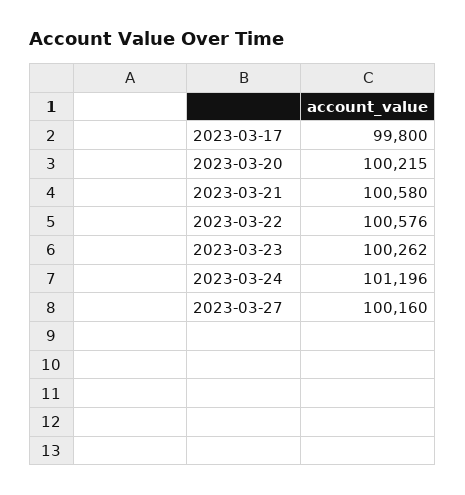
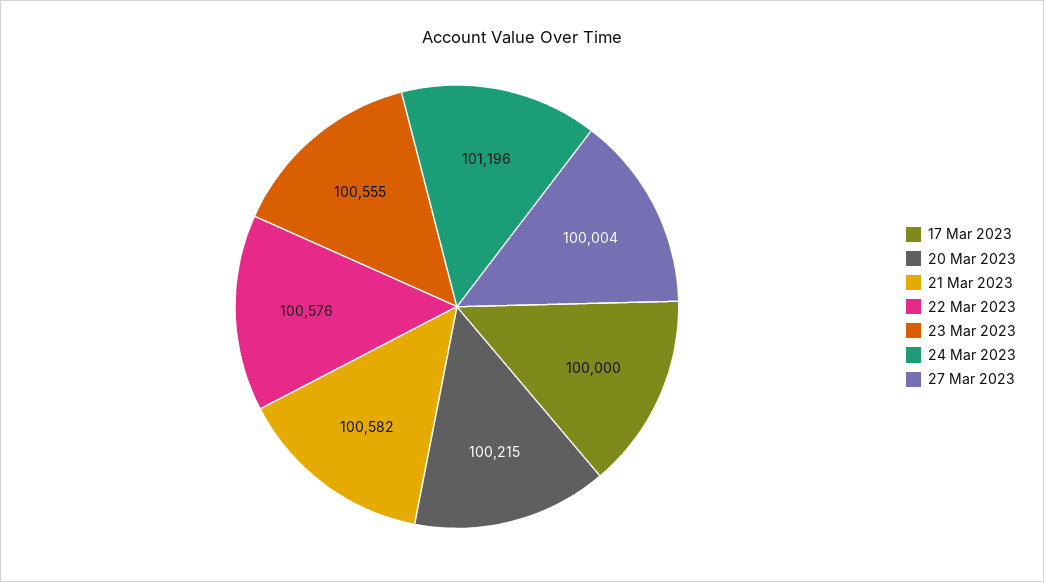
  {
-   "2023-03-17": 99800,
+   "2023-03-17": 100000,
    "2023-03-20": 100215,
-   "2023-03-21": 100580,
+   "2023-03-21": 100582,
    "2023-03-22": 100576,
-   "2023-03-23": 100262,
+   "2023-03-23": 100555,
    "2023-03-24": 101196,
-   "2023-03-27": 100160
+   "2023-03-27": 100004
  }

